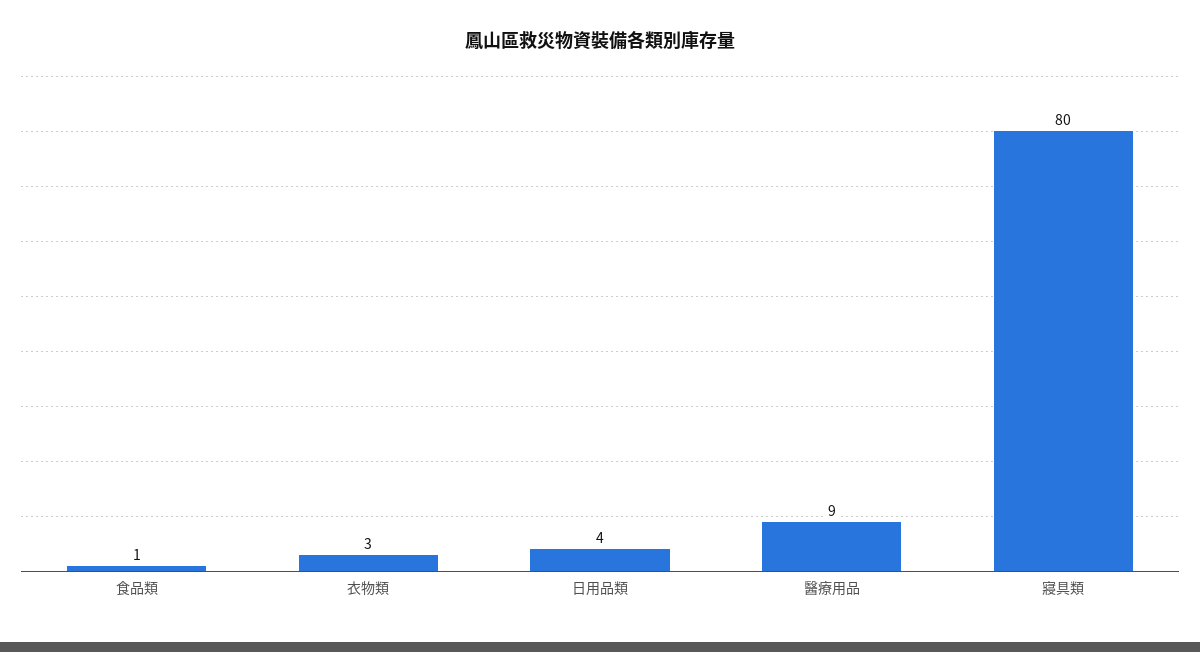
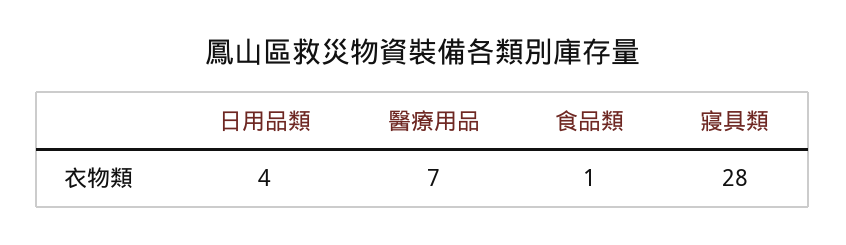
  {
    "食品類": 1,
-   "衣物類": 3,
    "日用品類": 4,
-   "醫療用品": 9,
+   "醫療用品": 7,
-   "寢具類": 80
+   "寢具類": 28
  }

